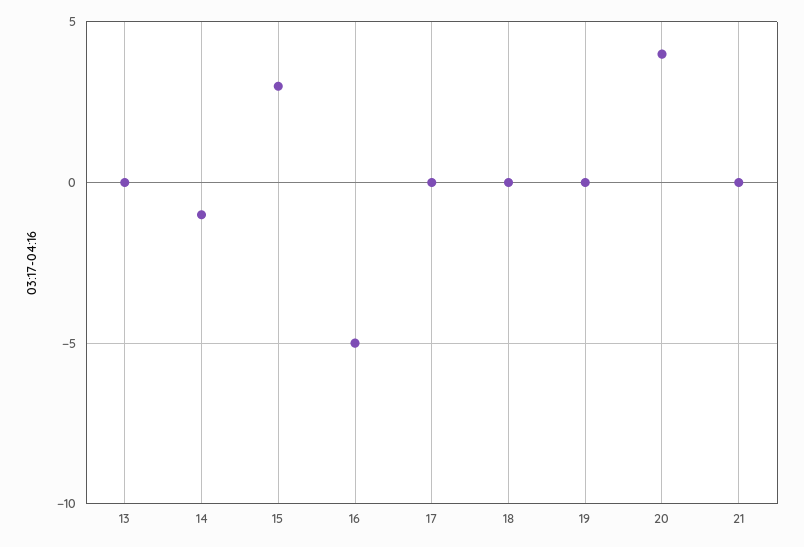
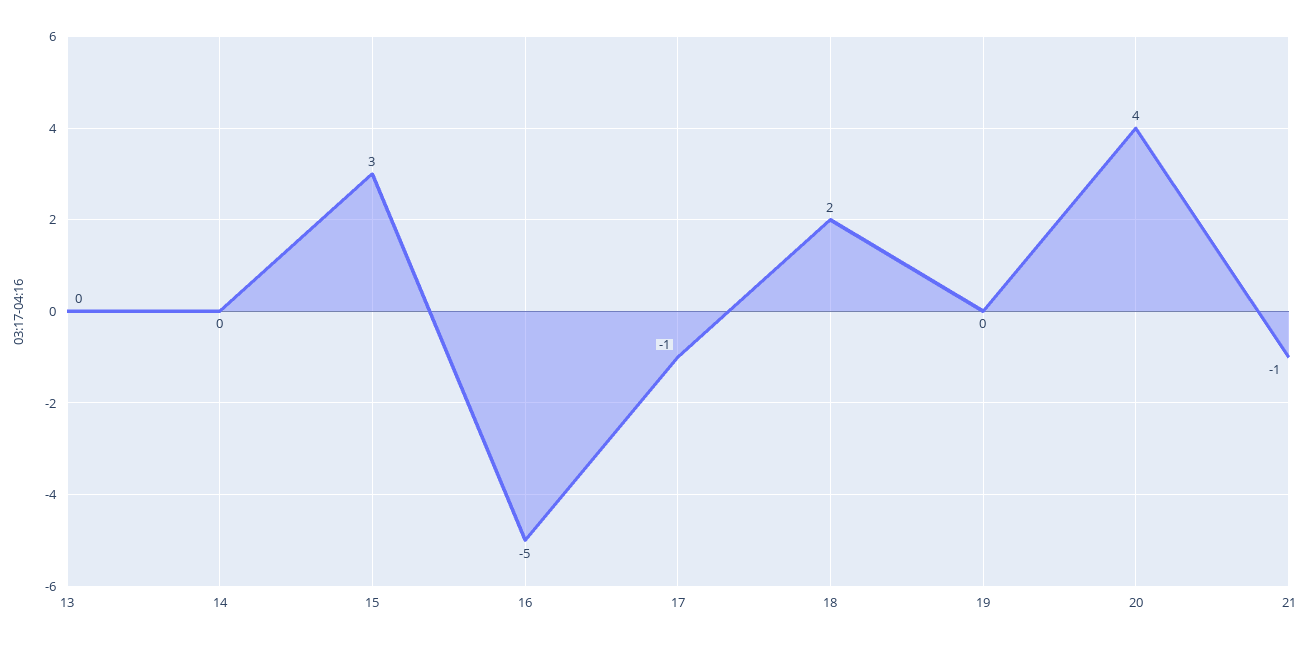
  {
    "13": 0,
-   "14": -1,
+   "14": 0,
    "15": 3,
    "16": -5,
-   "17": 0,
+   "17": -1,
-   "18": 0,
+   "18": 2,
    "19": 0,
    "20": 4,
-   "21": 0
+   "21": -1
  }

